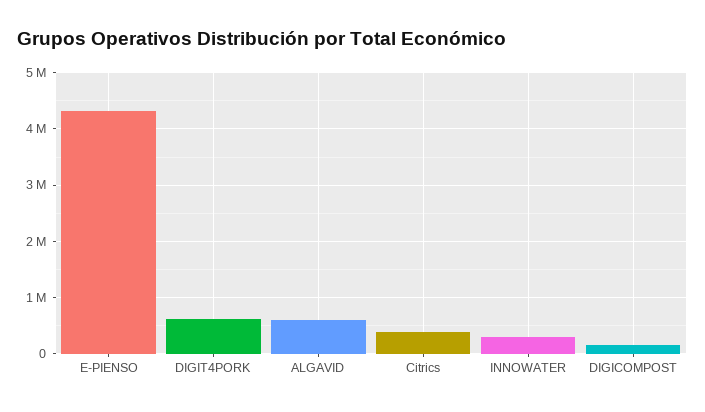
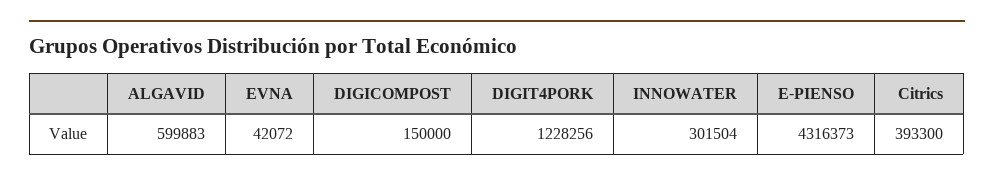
  {
    "E-PIENSO": 4316373,
-   "DIGIT4PORK": 600000,
+   "DIGIT4PORK": 1228256,
    "ALGAVID": 599883,
    "Citrics": 393300,
    "INNOWATER": 301504,
-   "DIGICOMPOST": 150000
+   "DIGICOMPOST": 150000,
+   "EVNA": 42072
  }

